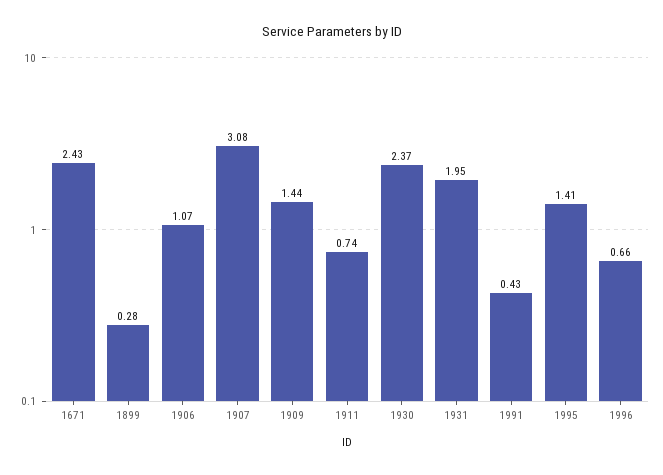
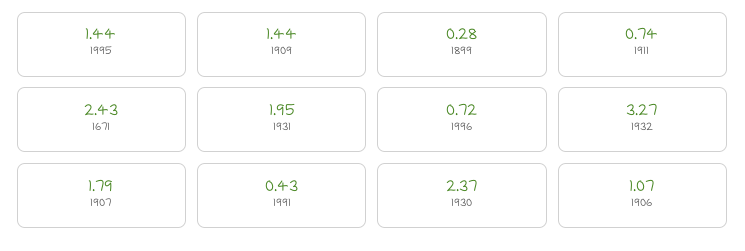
  {
    "1671": 2.43,
    "1899": 0.28,
    "1906": 1.07,
-   "1907": 3.08,
+   "1907": 1.79,
    "1909": 1.44,
    "1911": 0.74,
    "1930": 2.37,
    "1931": 1.95,
    "1991": 0.43,
-   "1995": 1.41,
+   "1995": 1.44,
-   "1996": 0.66
+   "1996": 0.72,
+   "1932": 3.27
  }

